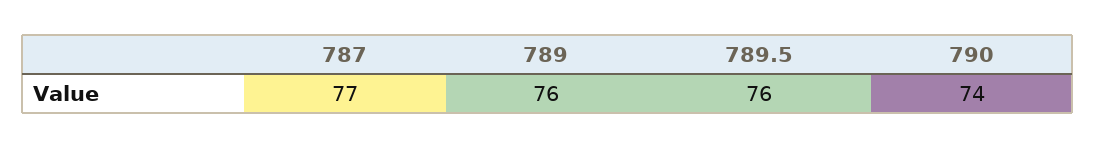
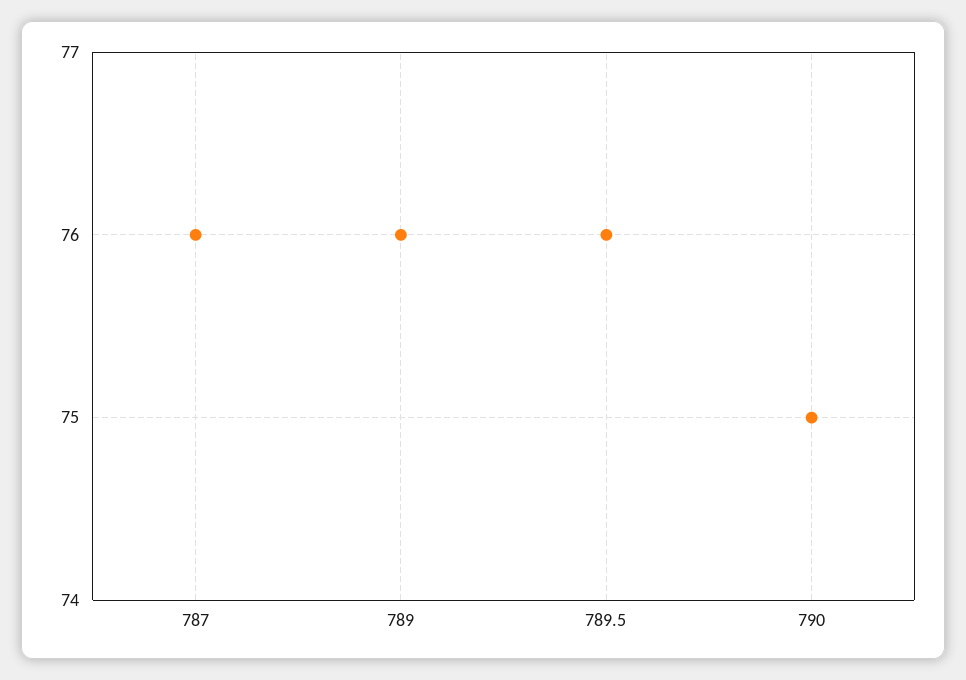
  {
-   "787": 77,
+   "787": 76,
    "789": 76,
    "789.5": 76,
-   "790": 74
+   "790": 75
  }

